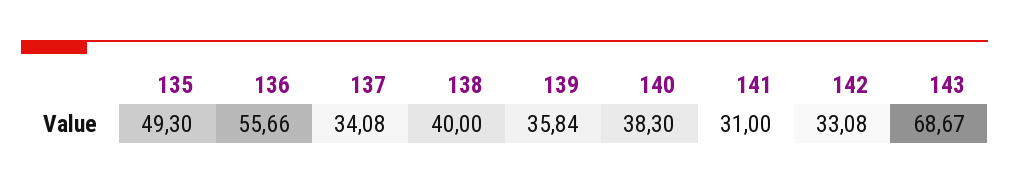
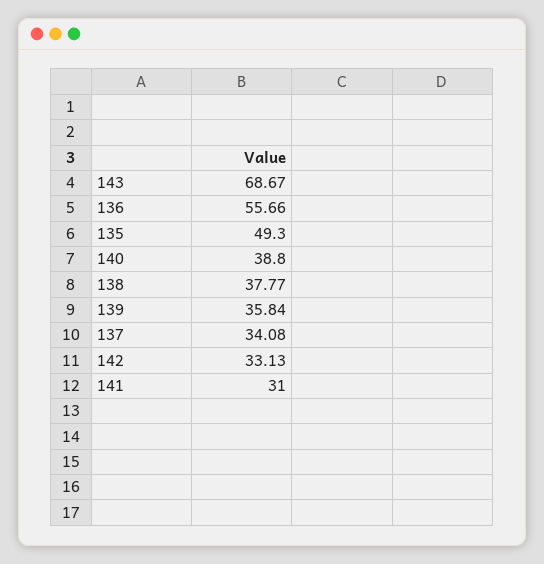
  {
    "135": 49.3,
    "136": 55.66,
    "137": 34.08,
-   "138": 40,
+   "138": 37.77,
    "139": 35.84,
-   "140": 38.3,
+   "140": 38.8,
    "141": 31,
-   "142": 33.08,
+   "142": 33.13,
    "143": 68.67
  }

